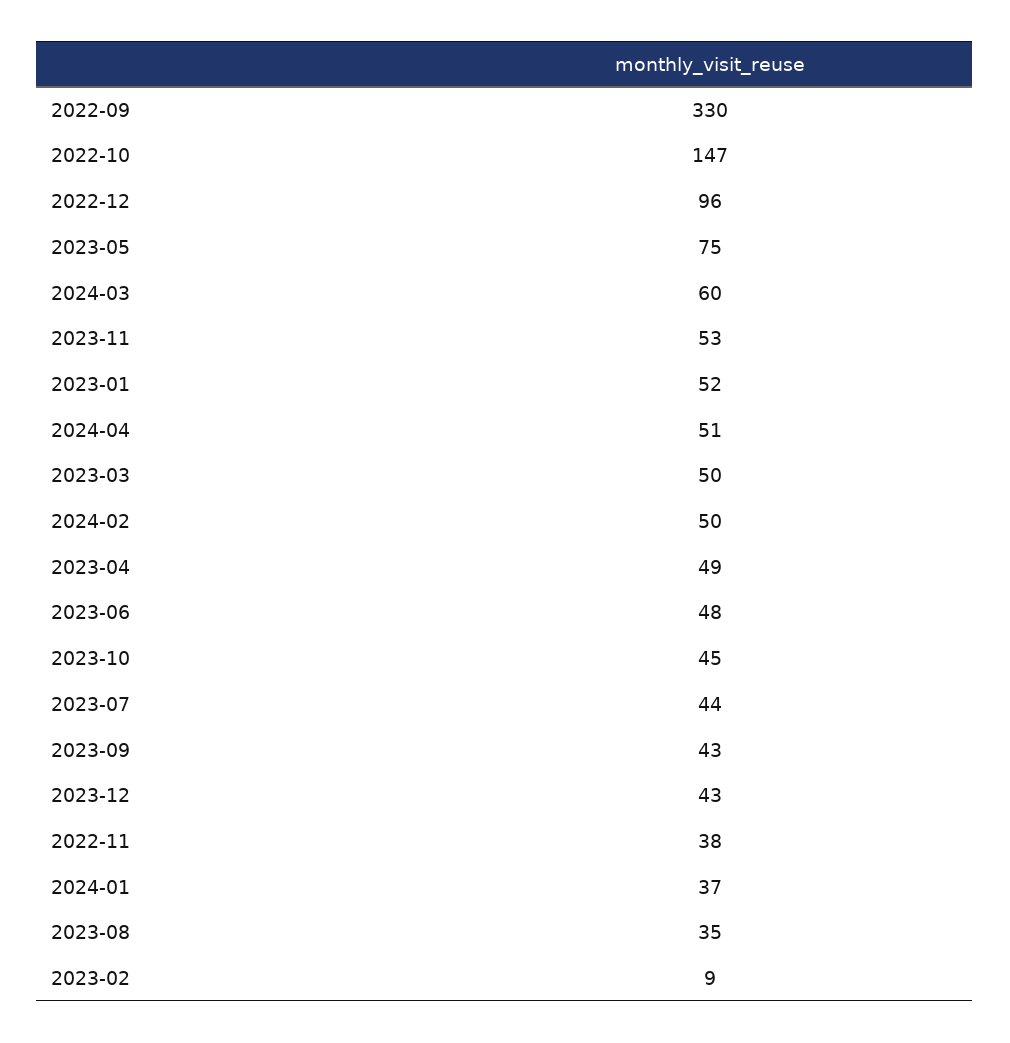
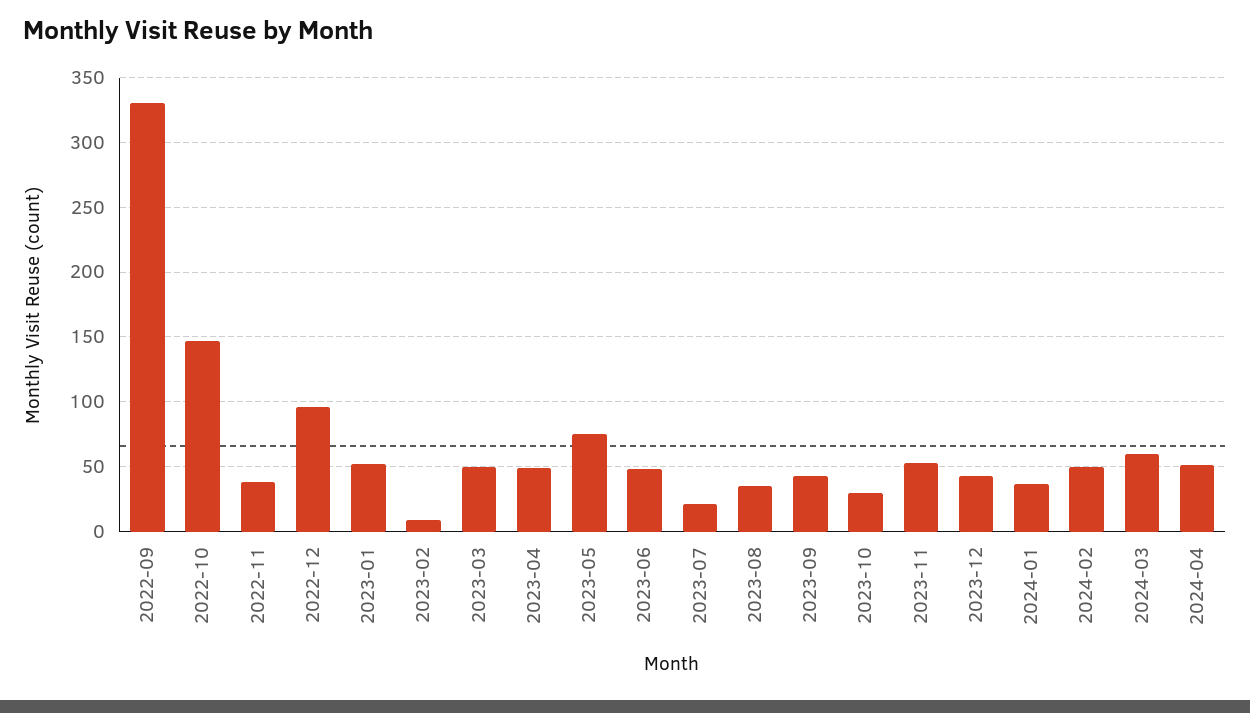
  {
    "2022-09": 330,
    "2022-10": 147,
    "2022-12": 96,
    "2023-05": 75,
    "2024-03": 60,
    "2023-11": 53,
    "2023-01": 52,
    "2024-04": 51,
    "2023-03": 50,
    "2024-02": 50,
    "2023-04": 49,
    "2023-06": 48,
-   "2023-10": 45,
+   "2023-10": 30,
-   "2023-07": 44,
+   "2023-07": 20,
    "2023-09": 43,
    "2023-12": 43,
    "2022-11": 38,
    "2024-01": 37,
    "2023-08": 35,
    "2023-02": 9
  }

